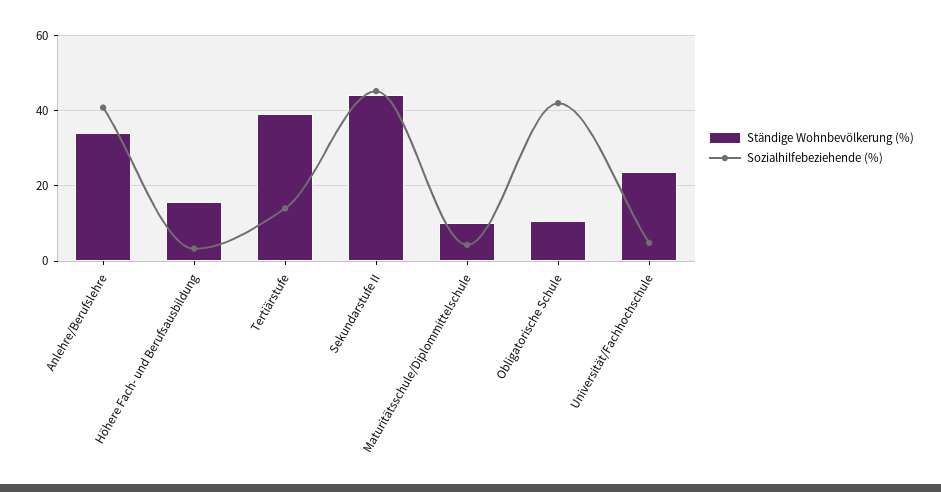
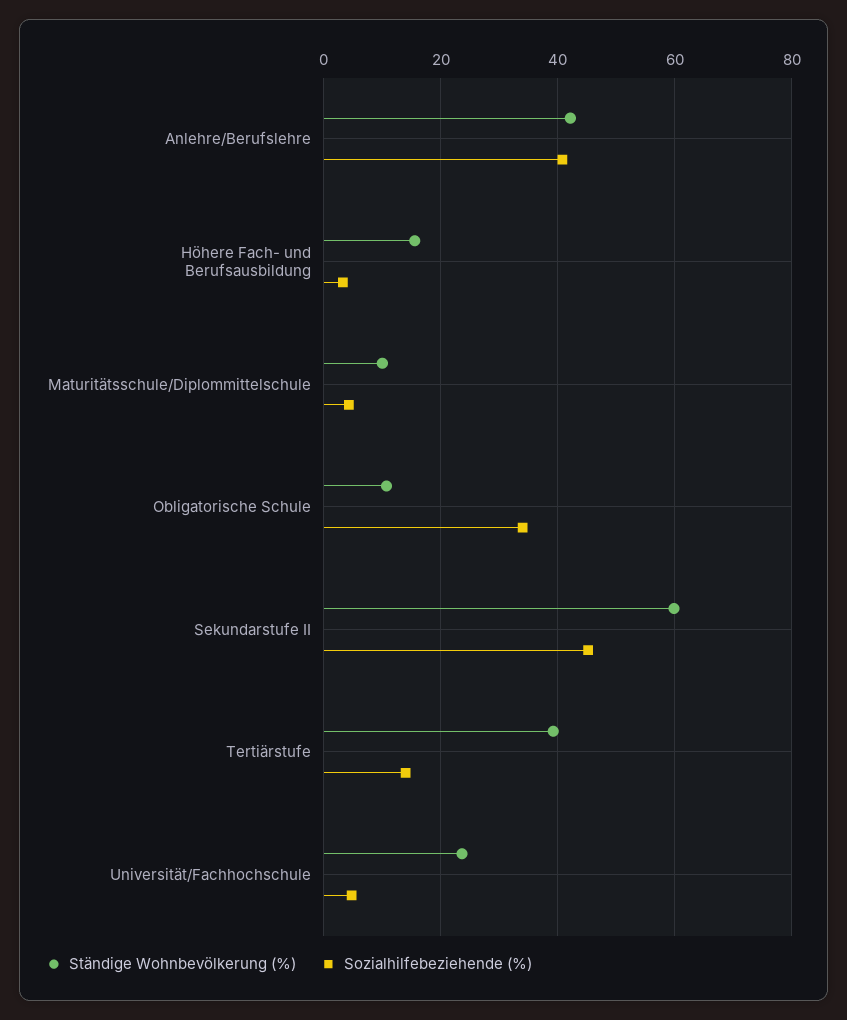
  {
    "Ständige Wohnbevölkerung (%)": {
-     "Anlehre/Berufslehre": 34,
+     "Anlehre/Berufslehre": 42,
      "Höhere Fach- und Berufsausbildung": 16,
      "Tertiärstufe": 40,
-     "Sekundarstufe II": 44,
+     "Sekundarstufe II": 60,
      "Maturitätsschule/Diplommittelschule": 10,
      "Obligatorische Schule": 10,
      "Universität/Fachhochschule": 24
    },
    "Sozialhilfebeziehende (%)": {
      "Anlehre/Berufslehre": 40,
      "Höhere Fach- und Berufsausbildung": 4,
      "Tertiärstufe": 14,
      "Sekundarstufe II": 46,
      "Maturitätsschule/Diplommittelschule": 4,
-     "Obligatorische Schule": 42,
+     "Obligatorische Schule": 34,
      "Universität/Fachhochschule": 4
    }
  }

